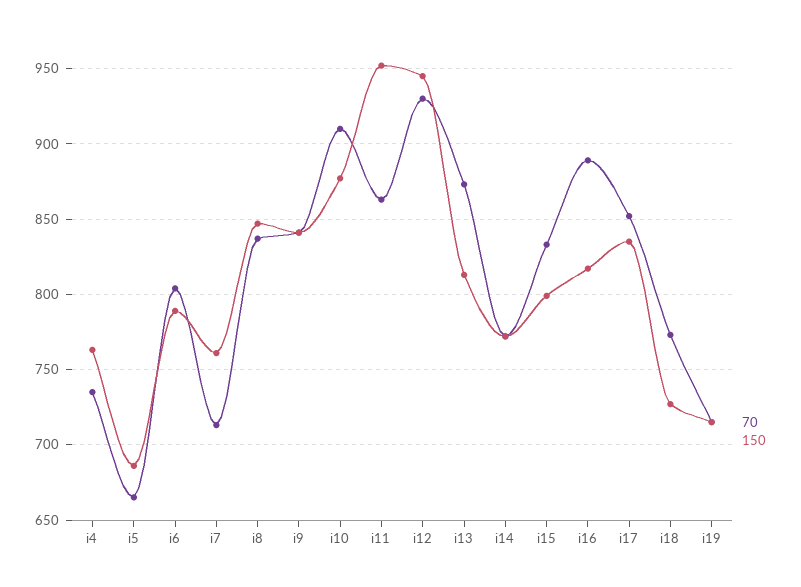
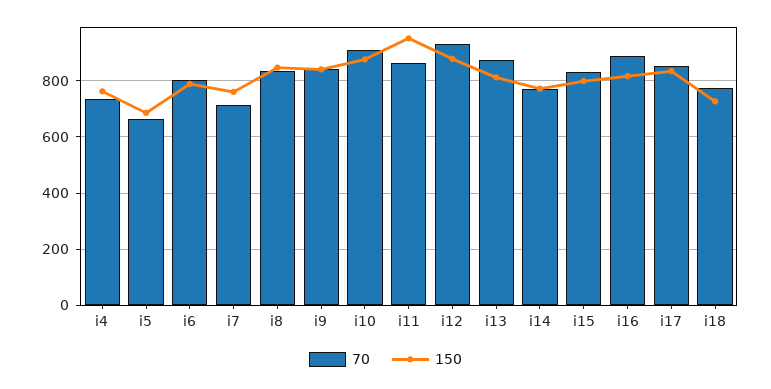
  {
    "70": {
      "i4": 735,
      "i5": 665,
      "i6": 805,
      "i7": 715,
      "i8": 835,
      "i9": 840,
      "i10": 910,
      "i11": 865,
      "i12": 930,
      "i13": 875,
      "i14": 770,
      "i15": 835,
      "i16": 890,
      "i17": 850,
-     "i18": 775,
+     "i18": 775
-     "i19": 715
    },
    "150": {
      "i4": 765,
      "i5": 685,
      "i6": 790,
      "i7": 760,
      "i8": 845,
      "i9": 840,
      "i10": 875,
      "i11": 950,
-     "i12": 945,
+     "i12": 875,
      "i13": 815,
      "i14": 770,
      "i15": 800,
      "i16": 815,
      "i17": 835,
-     "i18": 725,
+     "i18": 725
-     "i19": 715
    }
  }

